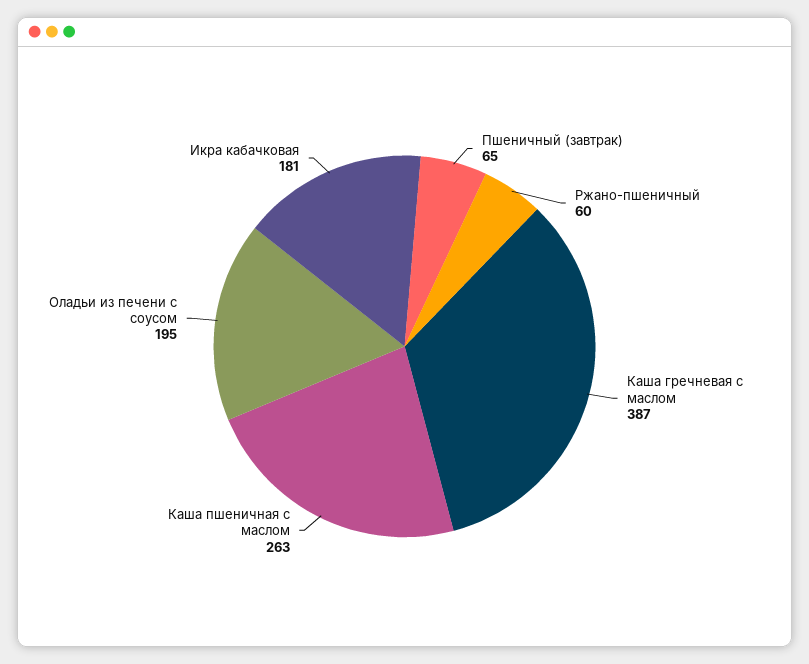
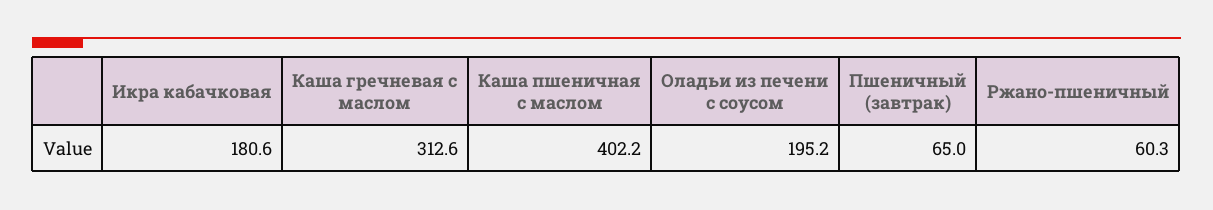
  {
    "Пшеничный (завтрак)": 65,
    "Ржано-пшеничный": 60.3,
-   "Каша гречневая с маслом": 387,
+   "Каша гречневая с маслом": 312.6,
-   "Каша пшеничная с маслом": 263,
+   "Каша пшеничная с маслом": 402.2,
    "Оладьи из печени с соусом": 195.2,
    "Икра кабачковая": 180.6
  }

